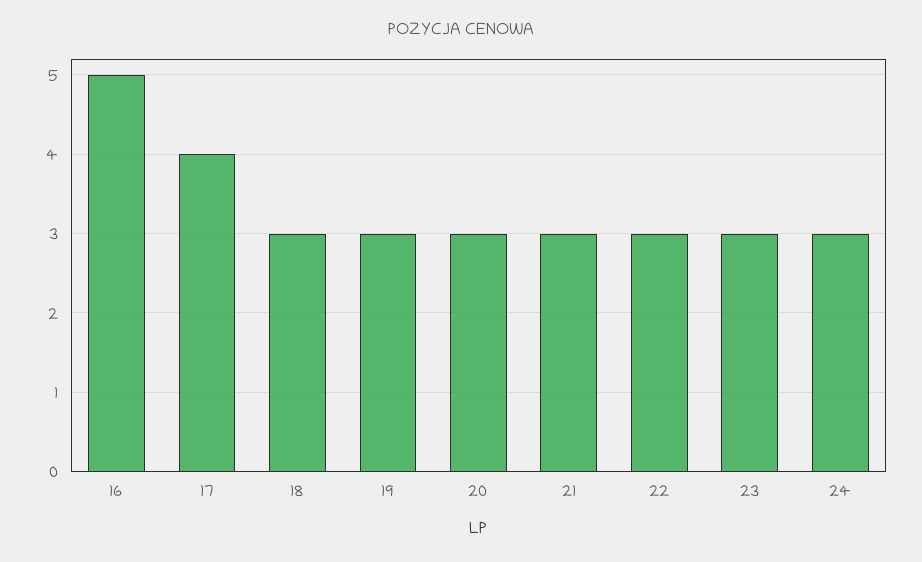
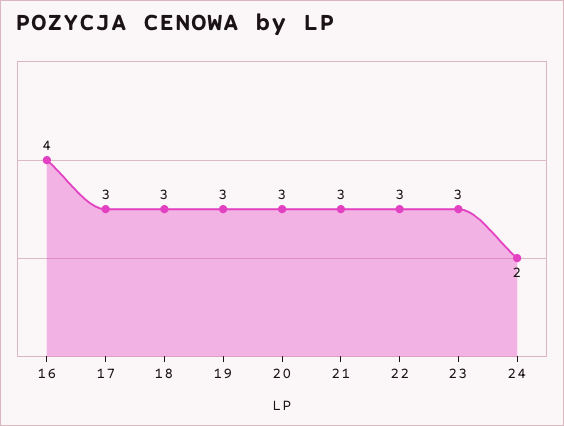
  {
-   "16": 5,
+   "16": 4,
-   "17": 4,
+   "17": 3,
    "18": 3,
    "19": 3,
    "20": 3,
    "21": 3,
    "22": 3,
    "23": 3,
-   "24": 3
+   "24": 2
  }

